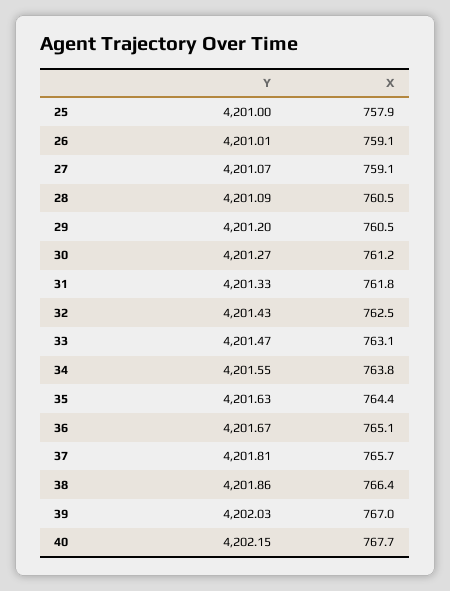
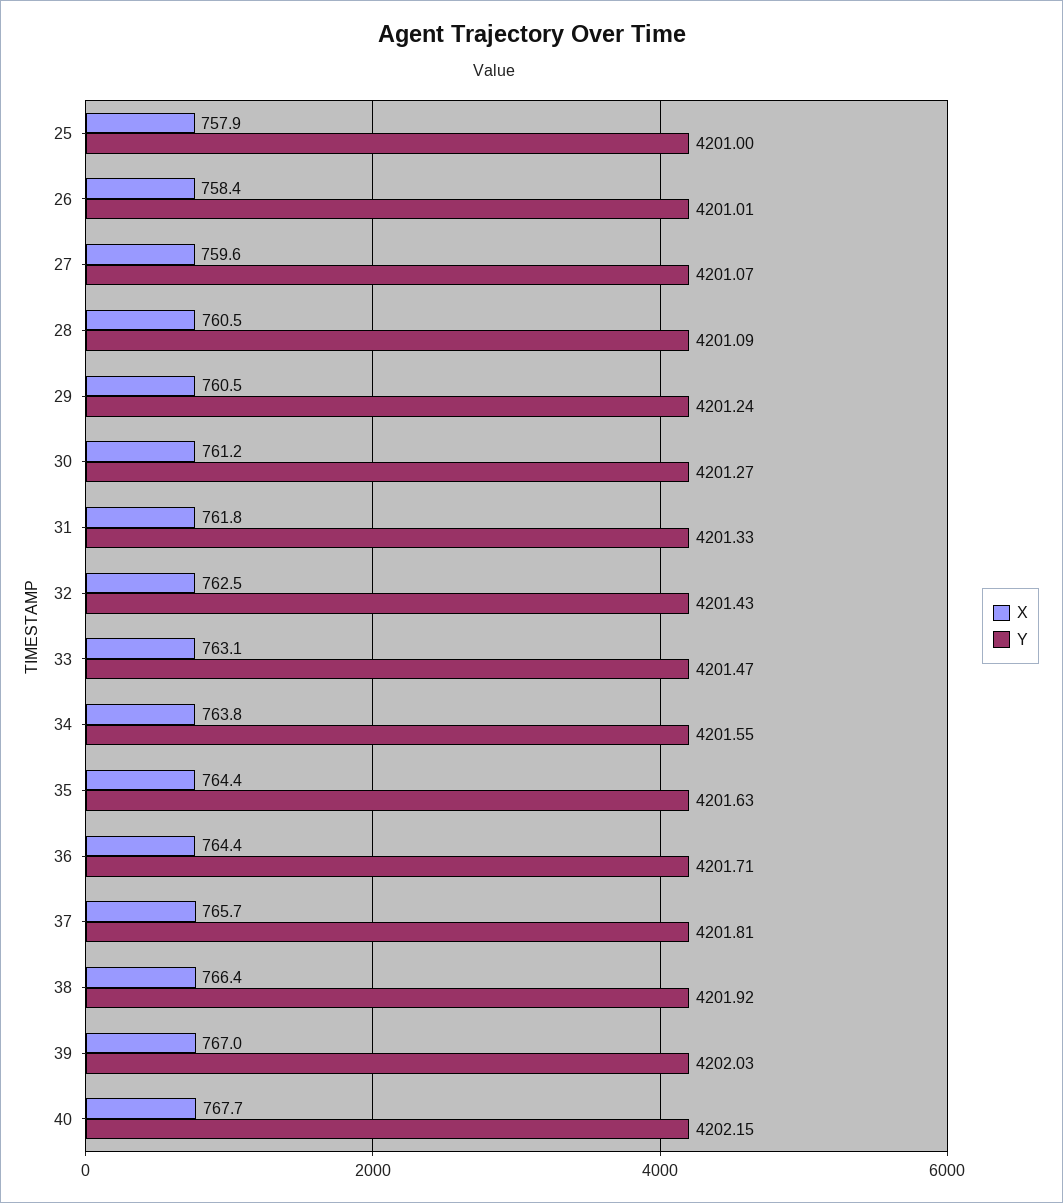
  {
    "Y": {
      "25": 4201,
      "26": 4201.01,
      "27": 4201.07,
      "28": 4201.09,
-     "29": 4201.2,
+     "29": 4201.24,
      "30": 4201.27,
      "31": 4201.33,
      "32": 4201.43,
      "33": 4201.47,
      "34": 4201.55,
      "35": 4201.63,
-     "36": 4201.67,
+     "36": 4201.71,
      "37": 4201.81,
-     "38": 4201.86,
+     "38": 4201.92,
      "39": 4202.03,
      "40": 4202.15
    },
    "X": {
      "25": 757.9,
-     "26": 759.1,
+     "26": 758.4,
-     "27": 759.1,
+     "27": 759.6,
      "28": 760.5,
      "29": 760.5,
      "30": 761.2,
      "31": 761.8,
      "32": 762.5,
      "33": 763.1,
      "34": 763.8,
      "35": 764.4,
-     "36": 765.1,
+     "36": 764.4,
      "37": 765.7,
      "38": 766.4,
      "39": 767,
      "40": 767.7
    }
  }

